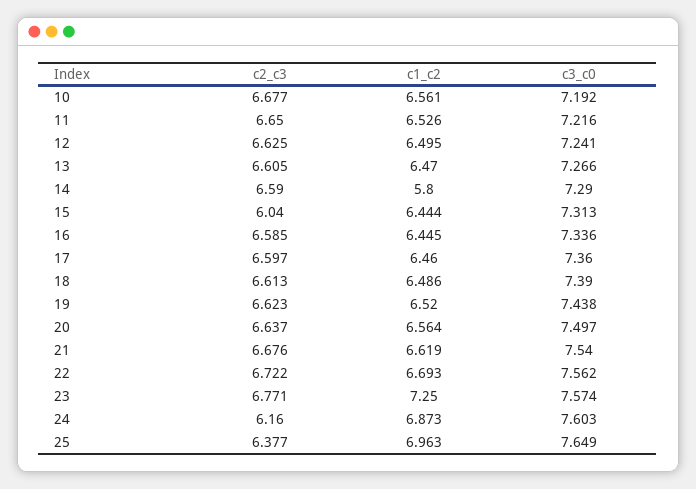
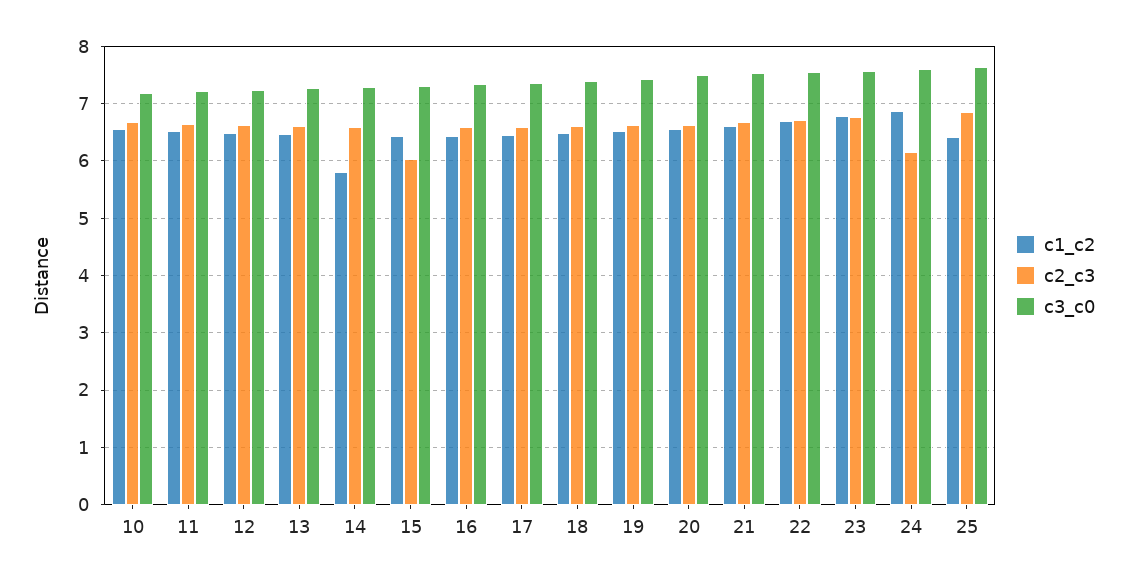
  {
    "c2_c3": {
      "10": 6.677,
      "11": 6.65,
      "12": 6.625,
      "13": 6.605,
      "14": 6.59,
      "15": 6.04,
      "16": 6.585,
      "17": 6.597,
      "18": 6.613,
      "19": 6.623,
      "20": 6.637,
      "21": 6.676,
      "22": 6.722,
      "23": 6.771,
      "24": 6.16,
-     "25": 6.377
+     "25": 6.8
    },
    "c1_c2": {
      "10": 6.561,
      "11": 6.526,
      "12": 6.495,
      "13": 6.47,
      "14": 5.8,
      "15": 6.444,
      "16": 6.445,
      "17": 6.46,
      "18": 6.486,
      "19": 6.52,
      "20": 6.564,
      "21": 6.619,
      "22": 6.693,
-     "23": 7.25,
+     "23": 6.8,
      "24": 6.873,
-     "25": 6.963
+     "25": 6.4
    },
    "c3_c0": {
      "10": 7.192,
      "11": 7.216,
      "12": 7.241,
      "13": 7.266,
      "14": 7.29,
      "15": 7.313,
      "16": 7.336,
      "17": 7.36,
      "18": 7.39,
      "19": 7.438,
      "20": 7.497,
      "21": 7.54,
      "22": 7.562,
      "23": 7.574,
      "24": 7.603,
      "25": 7.649
    }
  }

